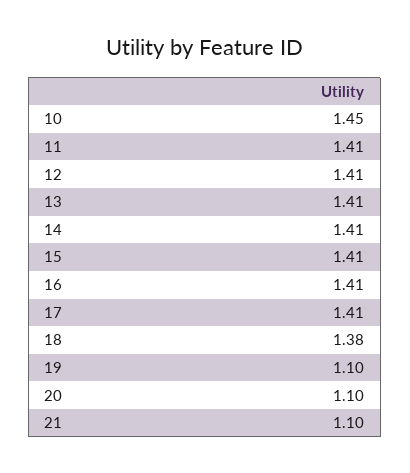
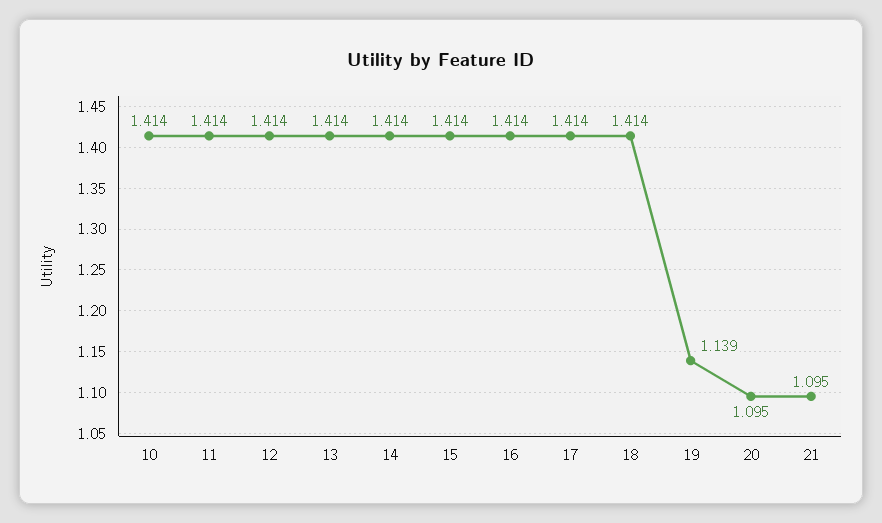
  {
-   "10": 1.45,
+   "10": 1.414,
    "11": 1.414,
    "12": 1.414,
    "13": 1.414,
    "14": 1.414,
    "15": 1.414,
    "16": 1.414,
    "17": 1.414,
-   "18": 1.38,
+   "18": 1.414,
-   "19": 1.1,
+   "19": 1.139,
    "20": 1.095,
    "21": 1.095
  }

